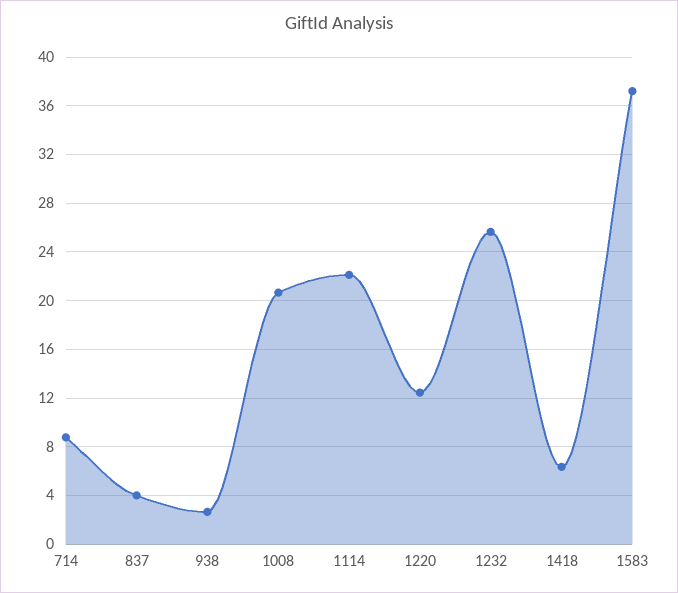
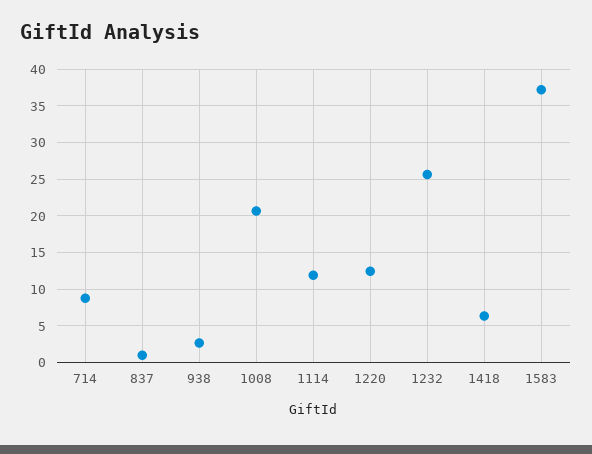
  {
    "714": 9,
-   "837": 4,
+   "837": 1,
    "938": 2.5,
    "1008": 20.5,
-   "1114": 22,
+   "1114": 12,
    "1220": 12.5,
    "1232": 25.5,
    "1418": 6.5,
    "1583": 37
  }

